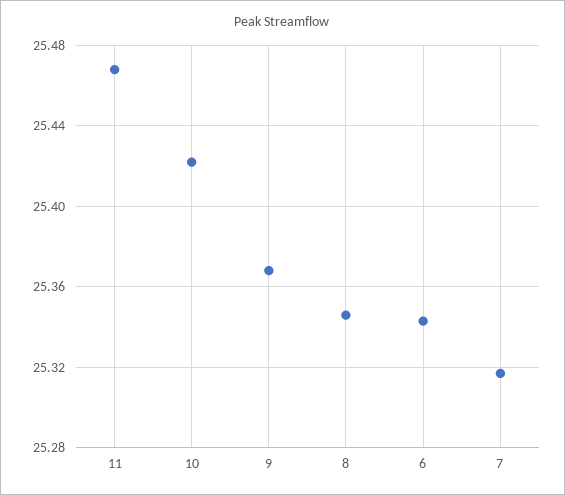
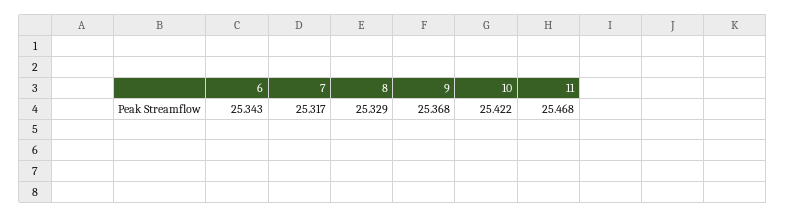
  {
    "11": 25.468,
    "10": 25.422,
    "9": 25.368,
-   "8": 25.345,
+   "8": 25.329,
    "6": 25.343,
    "7": 25.317
  }

